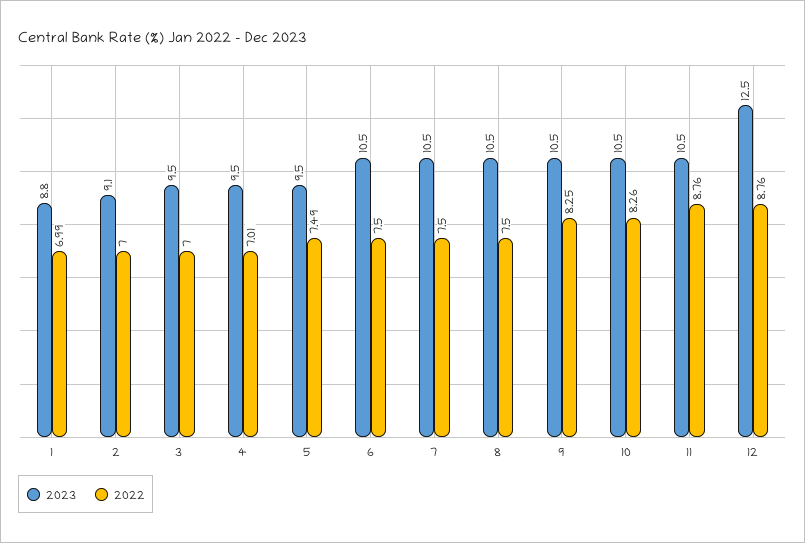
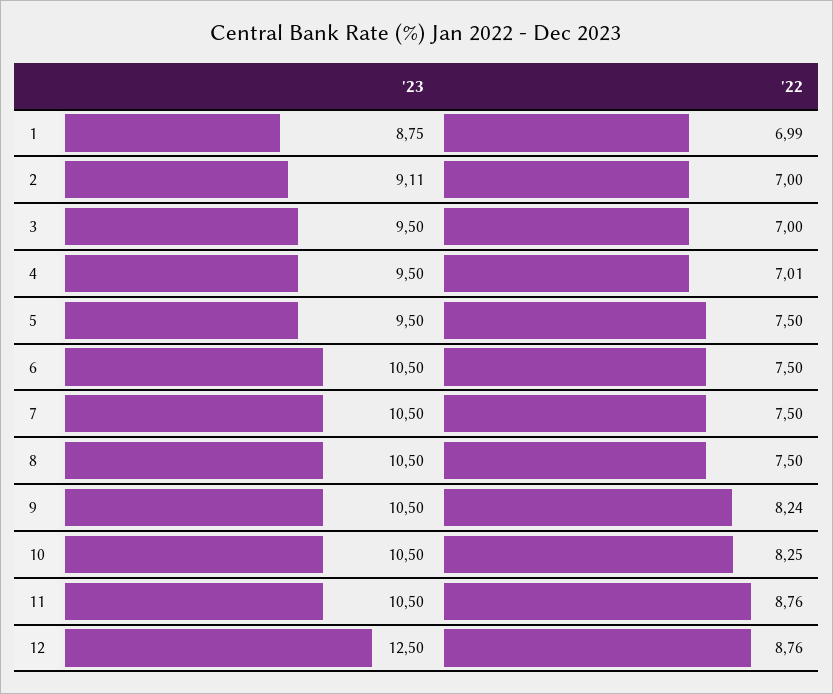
  {
    "2023": {
      "1": 8.75,
      "2": 9.11,
      "3": 9.5,
      "4": 9.5,
      "5": 9.5,
      "6": 10.5,
      "7": 10.5,
      "8": 10.5,
      "9": 10.5,
      "10": 10.5,
      "11": 10.5,
      "12": 12.5
    },
    "2022": {
      "1": 6.99,
      "2": 7,
      "3": 7,
      "4": 7.01,
-     "5": 7.49,
+     "5": 7.5,
      "6": 7.5,
      "7": 7.5,
      "8": 7.5,
-     "9": 8.25,
+     "9": 8.24,
-     "10": 8.26,
+     "10": 8.25,
      "11": 8.76,
      "12": 8.76
    }
  }

